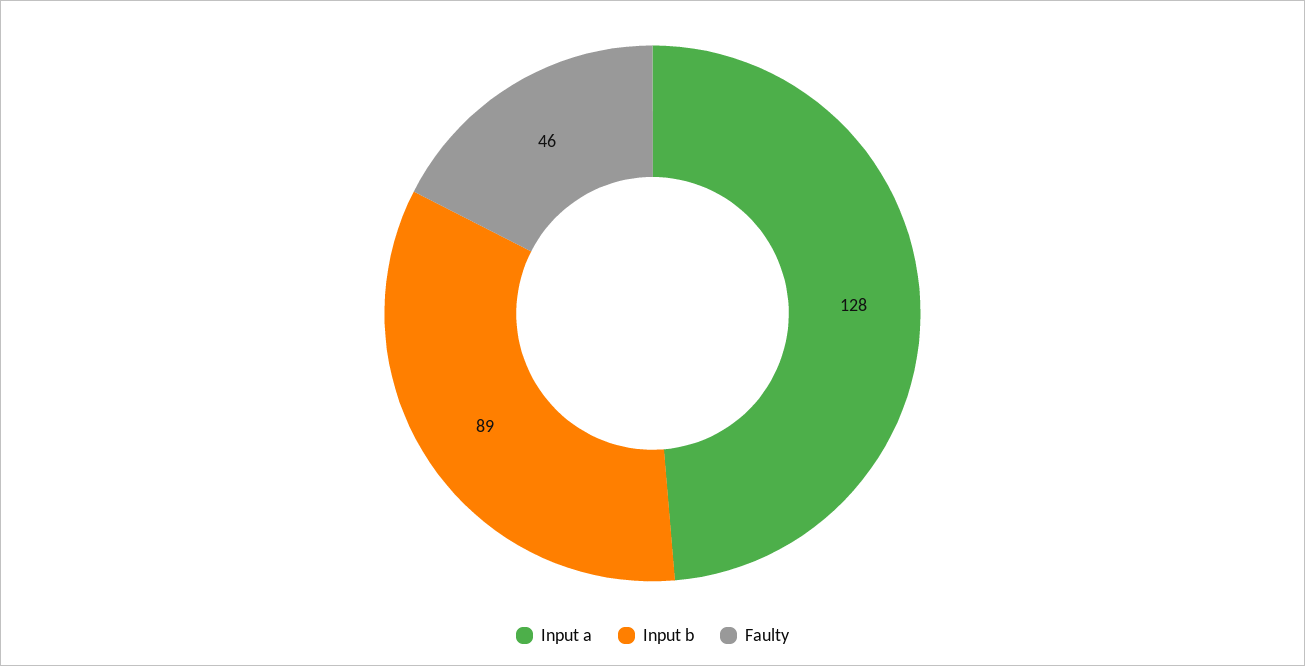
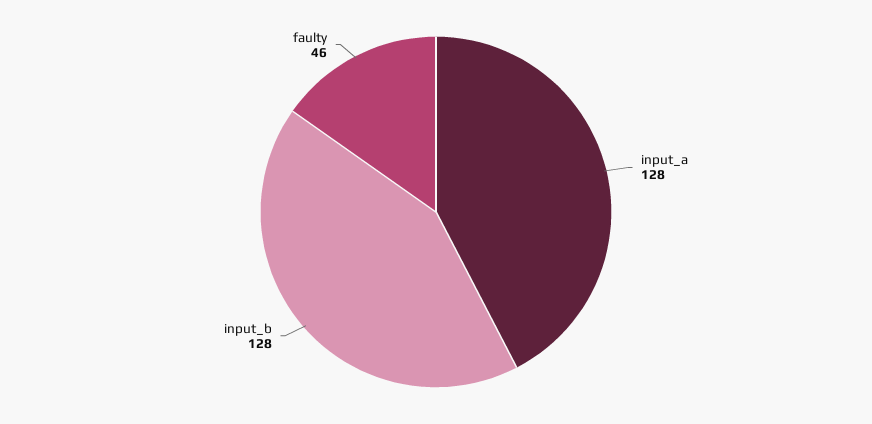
  {
    "Input a": 128,
-   "Input b": 89,
+   "Input b": 128,
    "Faulty": 46
  }

